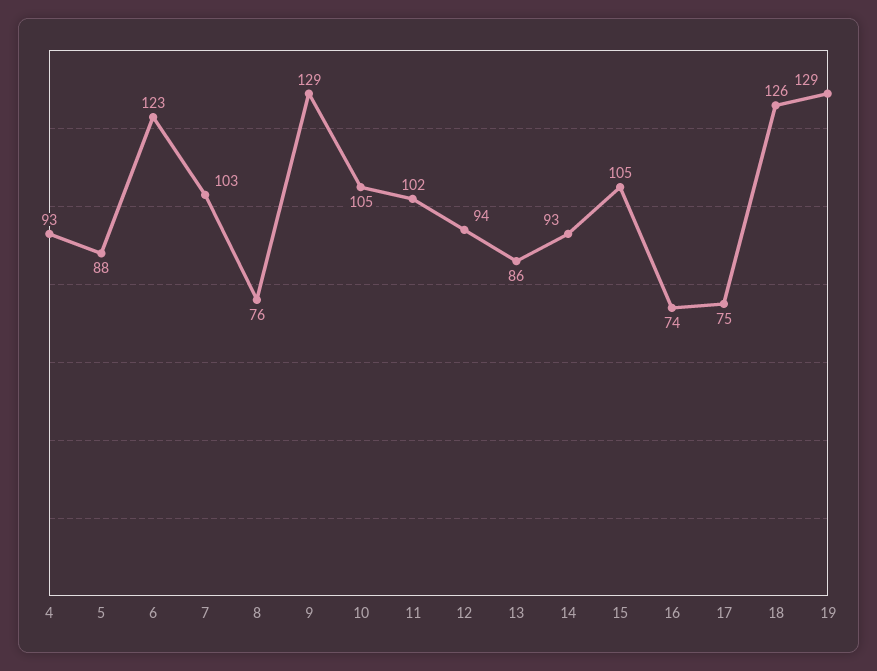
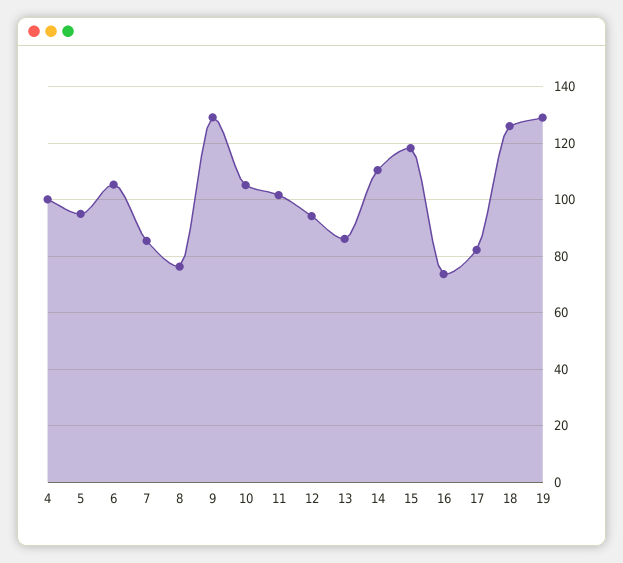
  {
-   "4": 93,
+   "4": 100,
-   "5": 88,
+   "5": 95,
-   "6": 123,
+   "6": 105,
-   "7": 103,
+   "7": 85,
    "8": 76,
    "9": 129,
    "10": 105,
    "11": 102,
    "12": 94,
    "13": 86,
-   "14": 93,
+   "14": 110,
-   "15": 105,
+   "15": 117.5,
    "16": 74,
-   "17": 75,
+   "17": 82.5,
    "18": 126,
    "19": 129
  }

